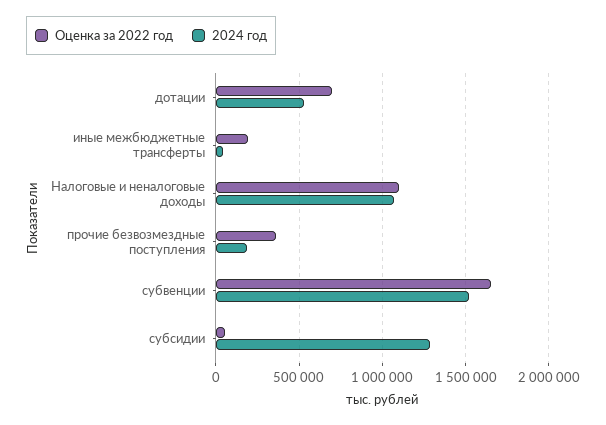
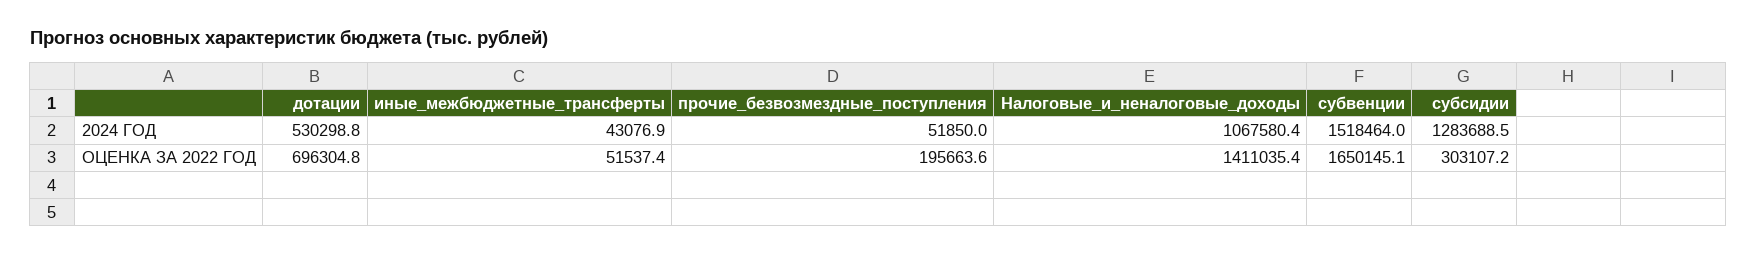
  {
    "Оценка за 2022 год": {
      "дотации": 696304.8,
-     "иные межбюджетные трансферты": 200000,
+     "иные межбюджетные трансферты": 51537.4,
-     "Налоговые и неналоговые доходы": 1100000,
+     "Налоговые и неналоговые доходы": 1411035.4,
-     "прочие безвозмездные поступления": 350000,
+     "прочие безвозмездные поступления": 195663.6,
      "субвенции": 1650145.1,
-     "субсидии": 50000
+     "субсидии": 303107.2
    },
    "2024 год": {
      "дотации": 530298.8,
      "иные межбюджетные трансферты": 43076.9,
      "Налоговые и неналоговые доходы": 1067580.4,
-     "прочие безвозмездные поступления": 200000,
+     "прочие безвозмездные поступления": 51850,
      "субвенции": 1518464,
      "субсидии": 1283688.5
    }
  }

